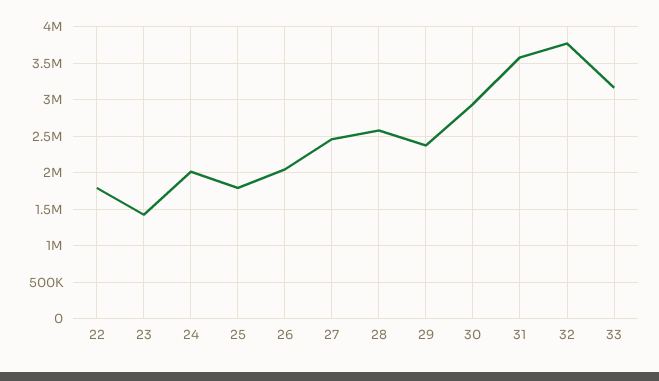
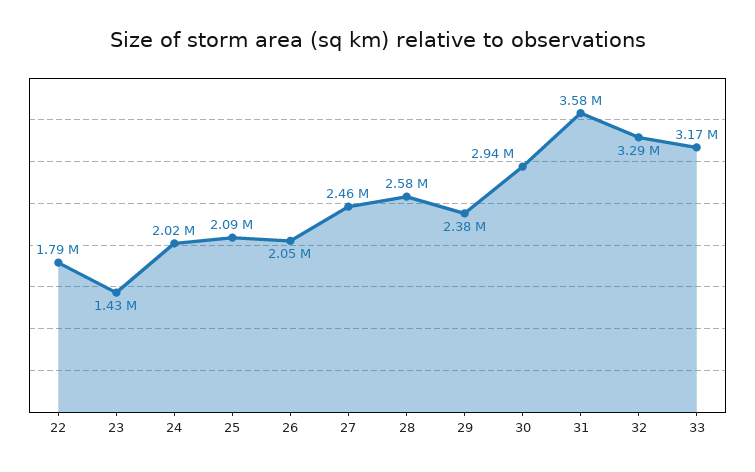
  {
    "22": 1790000,
    "23": 1430000,
    "24": 2020000,
-   "25": 1800000,
+   "25": 2090000,
    "26": 2050000,
    "27": 2460000,
    "28": 2580000,
    "29": 2380000,
    "30": 2940000,
    "31": 3580000,
-   "32": 3800000,
+   "32": 3290000,
    "33": 3170000
  }

